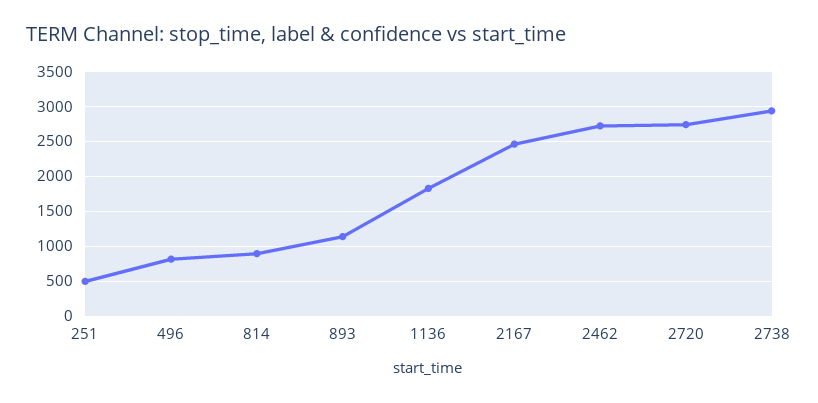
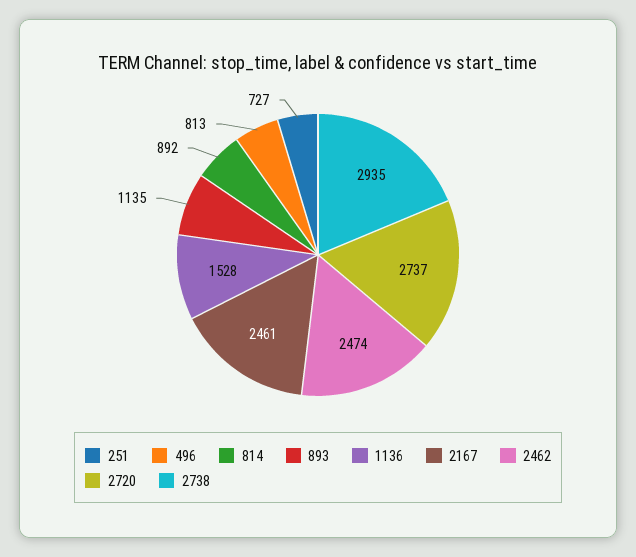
  {
-   "251": 500,
+   "251": 727,
    "496": 813,
    "814": 892,
    "893": 1135,
-   "1136": 1800,
+   "1136": 1528,
    "2167": 2461,
-   "2462": 2700,
+   "2462": 2474,
    "2720": 2737,
    "2738": 2935
  }

